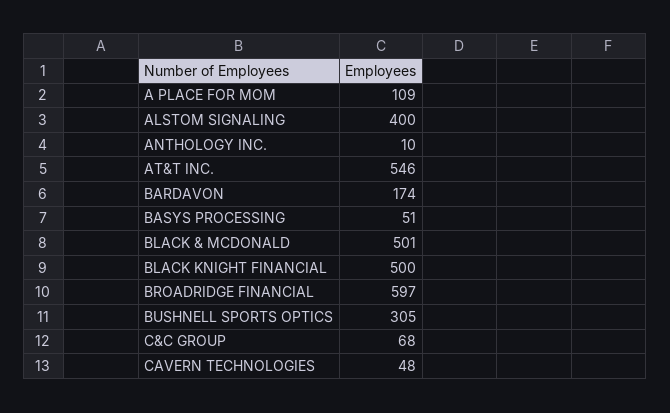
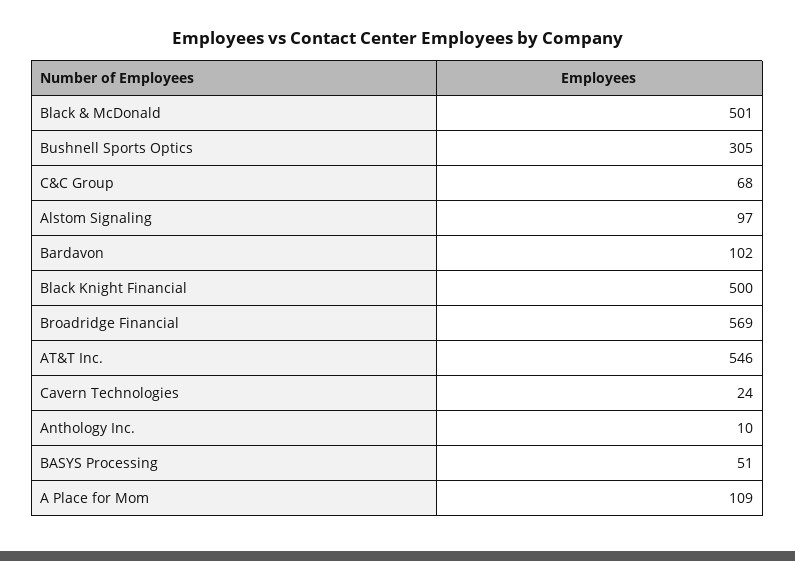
  {
    "A PLACE FOR MOM": 109,
-   "ALSTOM SIGNALING": 400,
+   "ALSTOM SIGNALING": 97,
    "ANTHOLOGY INC.": 10,
    "AT&T INC.": 546,
-   "BARDAVON": 174,
+   "BARDAVON": 102,
    "BASYS PROCESSING": 51,
    "BLACK & MCDONALD": 501,
    "BLACK KNIGHT FINANCIAL": 500,
-   "BROADRIDGE FINANCIAL": 597,
+   "BROADRIDGE FINANCIAL": 569,
    "BUSHNELL SPORTS OPTICS": 305,
    "C&C GROUP": 68,
-   "CAVERN TECHNOLOGIES": 48
+   "CAVERN TECHNOLOGIES": 24
  }

